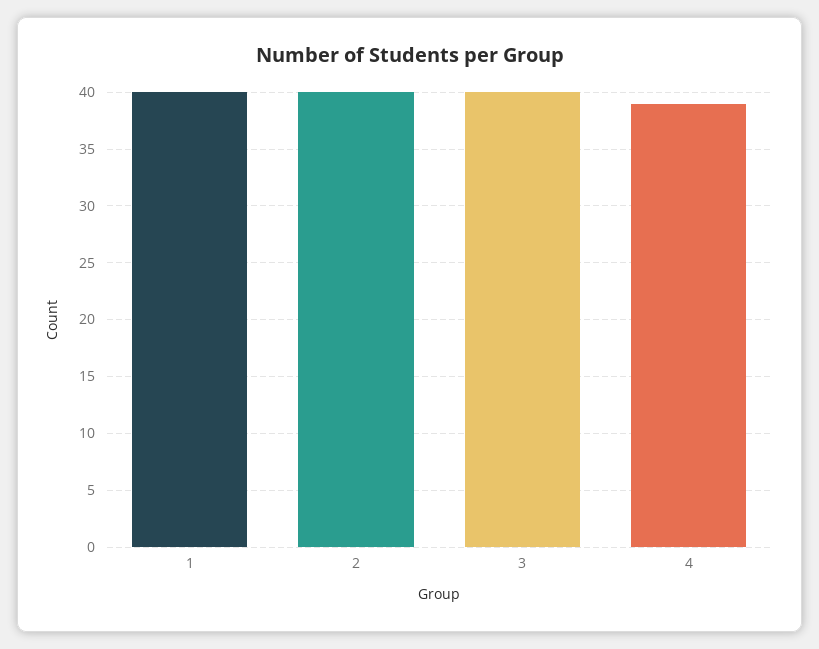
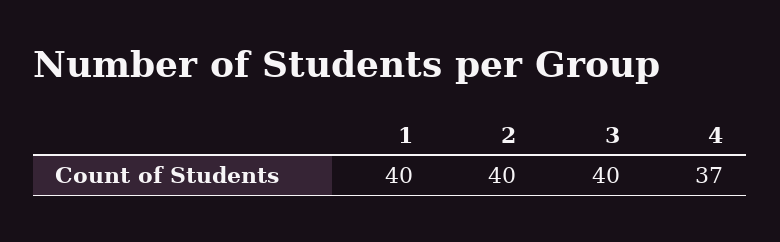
  {
    "1": 40,
    "2": 40,
    "3": 40,
-   "4": 39
+   "4": 37
  }

